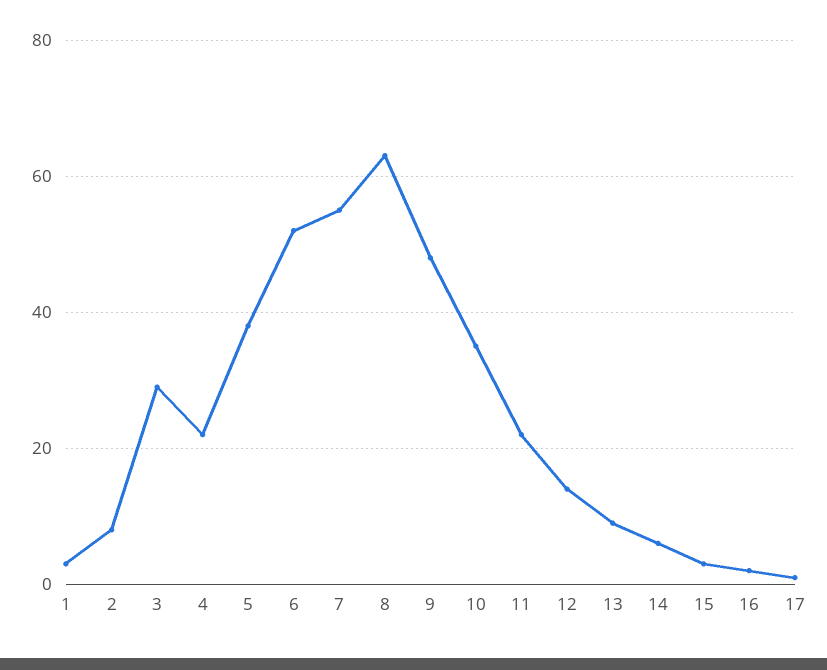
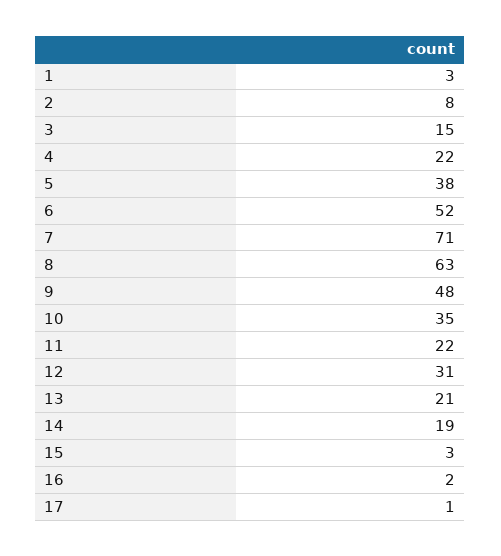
  {
    "1": 3,
    "2": 8,
-   "3": 30,
+   "3": 15,
    "4": 22,
    "5": 38,
    "6": 52,
-   "7": 55,
+   "7": 71,
    "8": 63,
    "9": 48,
    "10": 35,
    "11": 22,
-   "12": 15,
+   "12": 31,
-   "13": 10,
+   "13": 21,
-   "14": 5,
+   "14": 19,
    "15": 3,
    "16": 2,
    "17": 1
  }

